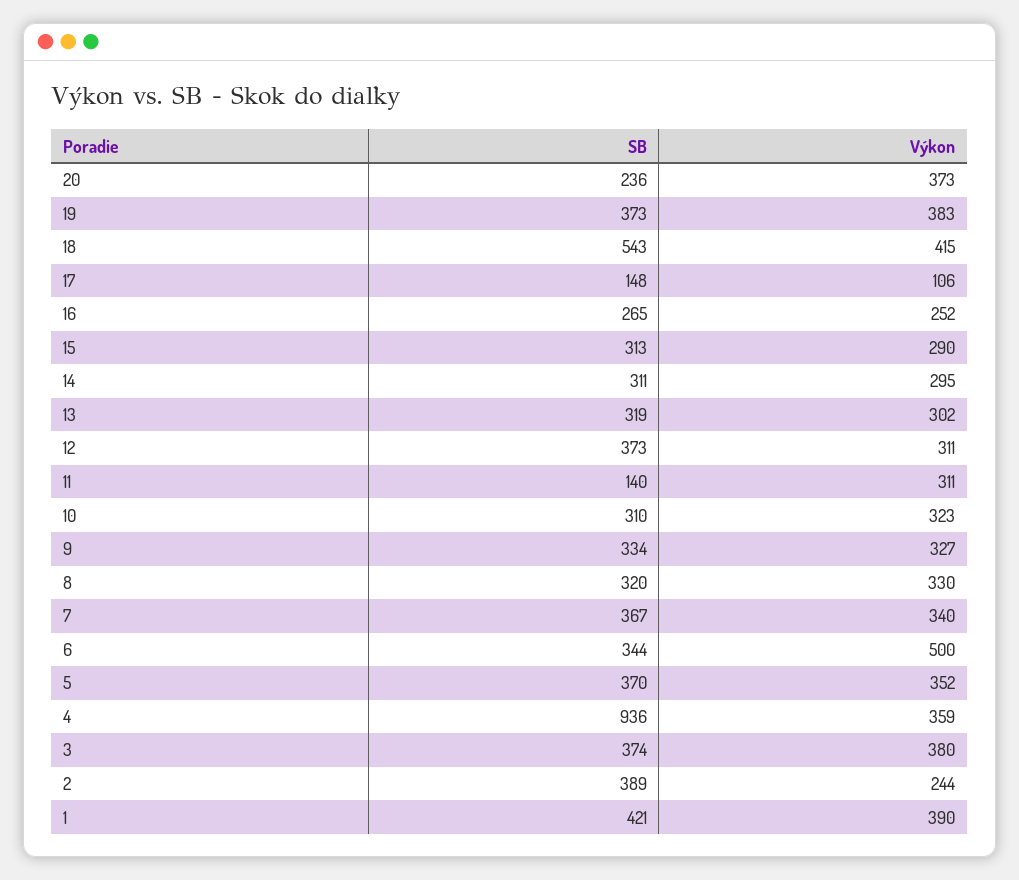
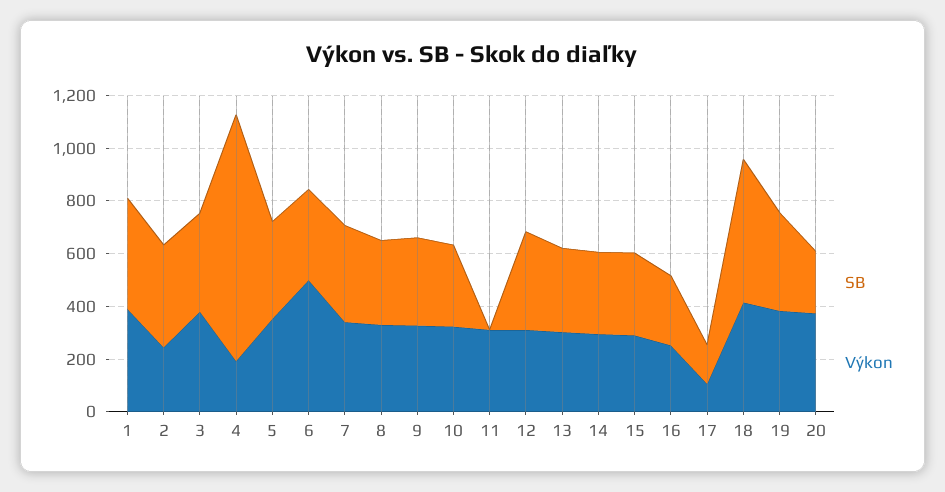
  {
    "SB": {
      "20": 236,
      "19": 373,
      "18": 543,
      "17": 148,
      "16": 265,
      "15": 313,
      "14": 311,
      "13": 319,
      "12": 373,
-     "11": 140,
+     "11": 0,
      "10": 310,
      "9": 334,
      "8": 320,
      "7": 367,
      "6": 344,
      "5": 370,
      "4": 936,
      "3": 374,
      "2": 389,
      "1": 421
    },
    "Výkon": {
      "20": 373,
      "19": 383,
      "18": 415,
      "17": 106,
      "16": 252,
      "15": 290,
      "14": 295,
      "13": 302,
      "12": 311,
      "11": 311,
      "10": 323,
      "9": 327,
      "8": 330,
      "7": 340,
      "6": 500,
      "5": 352,
-     "4": 359,
+     "4": 200,
      "3": 380,
      "2": 244,
      "1": 390
    }
  }

